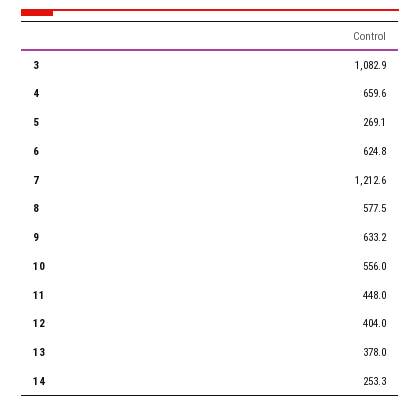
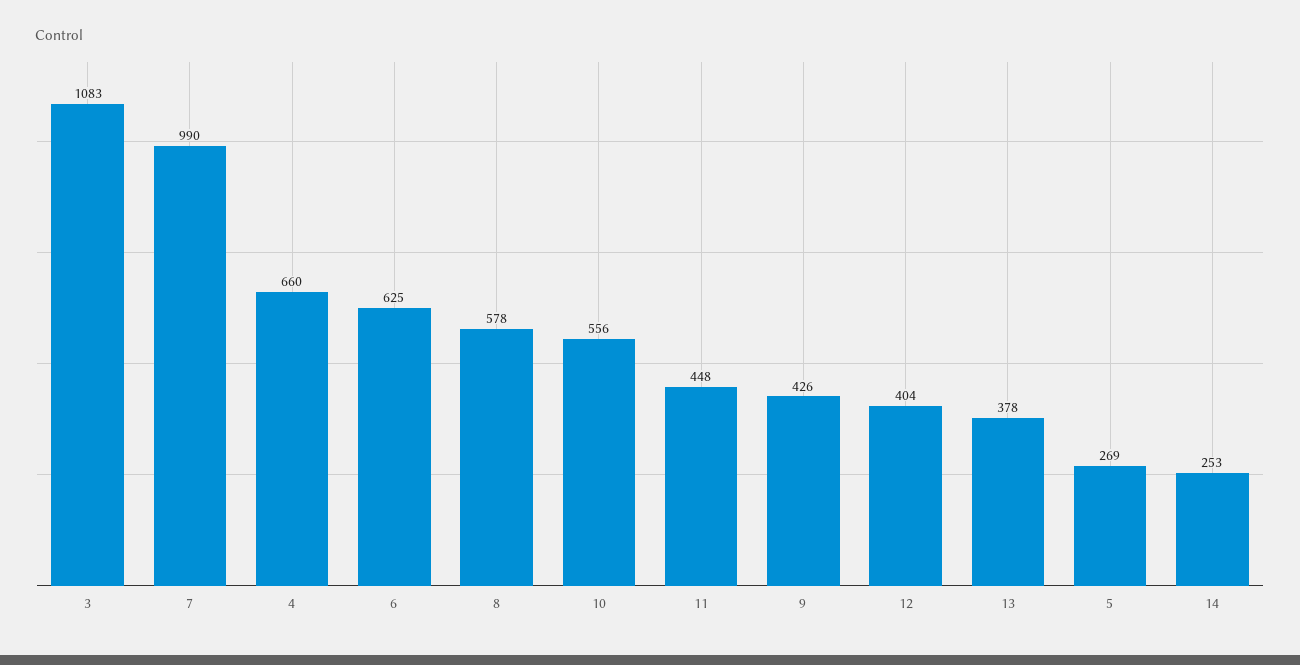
  {
    "3": 1082.9,
    "4": 659.6,
    "5": 269.1,
    "6": 624.8,
-   "7": 1212.6,
+   "7": 990,
    "8": 577.5,
-   "9": 633.2,
+   "9": 426,
    "10": 556,
    "11": 448,
    "12": 404,
    "13": 378,
    "14": 253.3
  }

